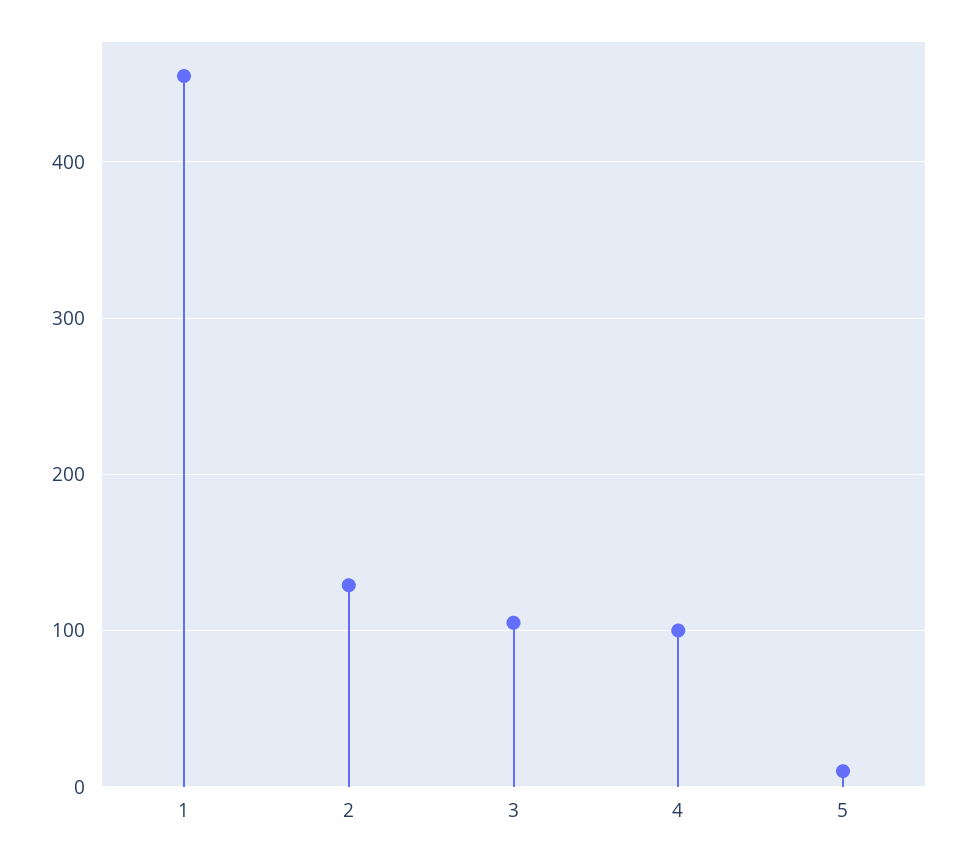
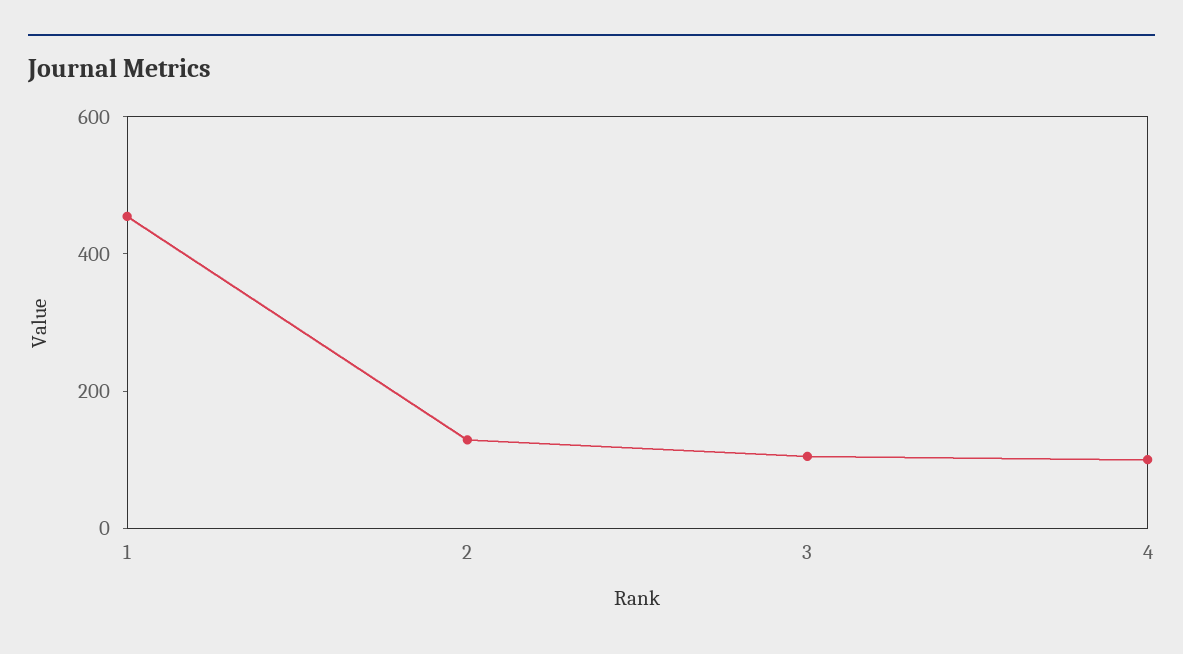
  {
    "1": 460,
    "2": 130,
    "3": 110,
-   "4": 100,
+   "4": 100
-   "5": 10
  }

